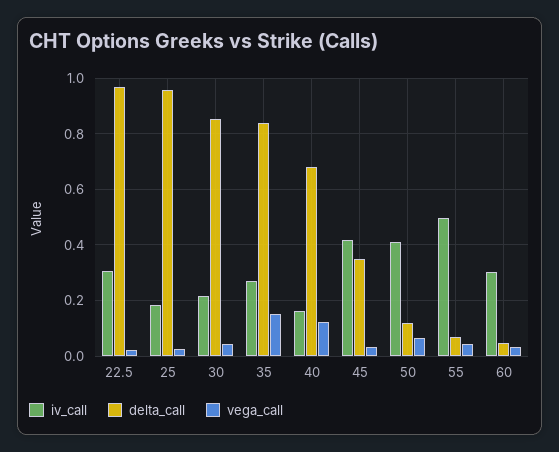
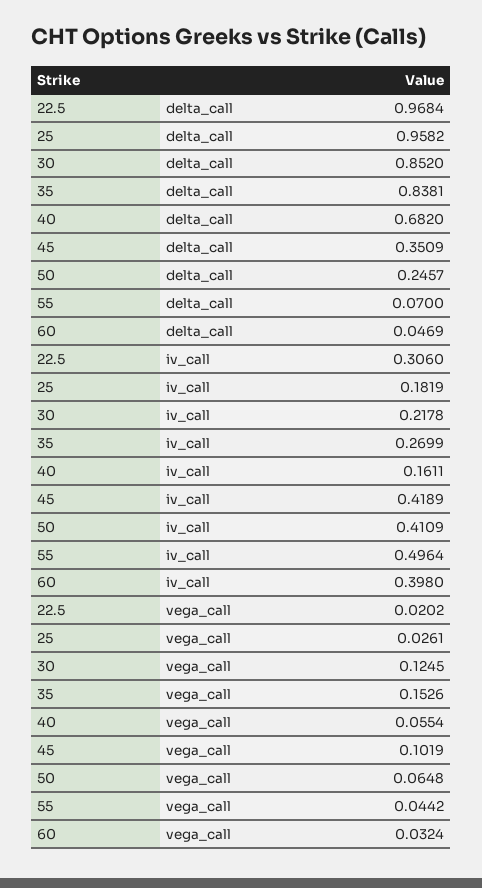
  {
    "iv_call": {
      "22.5": 0.306,
      "25": 0.1819,
      "30": 0.2178,
      "35": 0.2699,
      "40": 0.1611,
      "45": 0.4189,
      "50": 0.4109,
      "55": 0.4964,
-     "60": 0.3
+     "60": 0.398
    },
    "delta_call": {
      "22.5": 0.9684,
      "25": 0.9582,
      "30": 0.852,
      "35": 0.8381,
      "40": 0.682,
      "45": 0.3509,
-     "50": 0.125,
+     "50": 0.2457,
      "55": 0.07,
      "60": 0.0469
    },
    "vega_call": {
      "22.5": 0.0202,
      "25": 0.0261,
-     "30": 0.05,
+     "30": 0.1245,
      "35": 0.1526,
-     "40": 0.125,
+     "40": 0.0554,
-     "45": 0.025,
+     "45": 0.1019,
      "50": 0.0648,
      "55": 0.0442,
      "60": 0.0324
    }
  }

